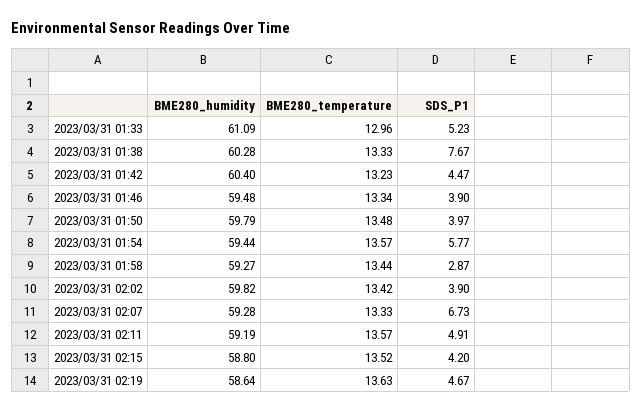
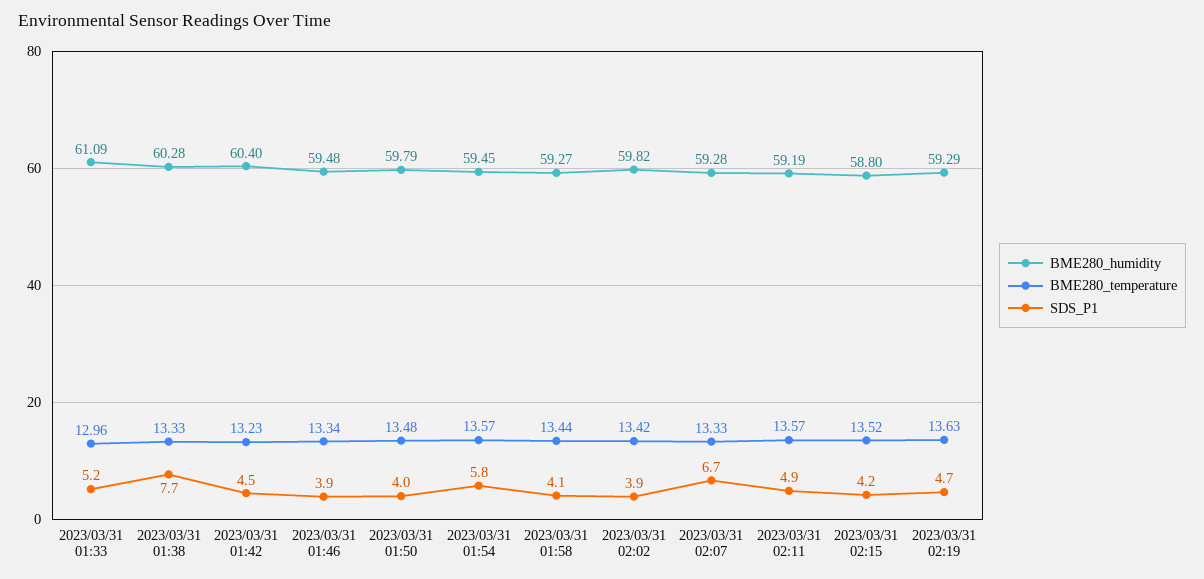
  {
    "BME280_humidity": {
      "2023/03/31 01:33": 61.09,
      "2023/03/31 01:38": 60.28,
      "2023/03/31 01:42": 60.4,
      "2023/03/31 01:46": 59.48,
      "2023/03/31 01:50": 59.79,
-     "2023/03/31 01:54": 59.44,
+     "2023/03/31 01:54": 59.45,
      "2023/03/31 01:58": 59.27,
      "2023/03/31 02:02": 59.82,
      "2023/03/31 02:07": 59.28,
      "2023/03/31 02:11": 59.19,
      "2023/03/31 02:15": 58.8,
-     "2023/03/31 02:19": 58.64
+     "2023/03/31 02:19": 59.29
    },
    "BME280_temperature": {
      "2023/03/31 01:33": 12.96,
      "2023/03/31 01:38": 13.33,
      "2023/03/31 01:42": 13.23,
      "2023/03/31 01:46": 13.34,
      "2023/03/31 01:50": 13.48,
      "2023/03/31 01:54": 13.57,
      "2023/03/31 01:58": 13.44,
      "2023/03/31 02:02": 13.42,
      "2023/03/31 02:07": 13.33,
      "2023/03/31 02:11": 13.57,
      "2023/03/31 02:15": 13.52,
      "2023/03/31 02:19": 13.63
    },
    "SDS_P1": {
      "2023/03/31 01:33": 5.23,
      "2023/03/31 01:38": 7.67,
      "2023/03/31 01:42": 4.47,
      "2023/03/31 01:46": 3.9,
      "2023/03/31 01:50": 3.97,
      "2023/03/31 01:54": 5.77,
-     "2023/03/31 01:58": 2.87,
+     "2023/03/31 01:58": 4.1,
      "2023/03/31 02:02": 3.9,
      "2023/03/31 02:07": 6.73,
      "2023/03/31 02:11": 4.91,
      "2023/03/31 02:15": 4.2,
      "2023/03/31 02:19": 4.67
    }
  }

